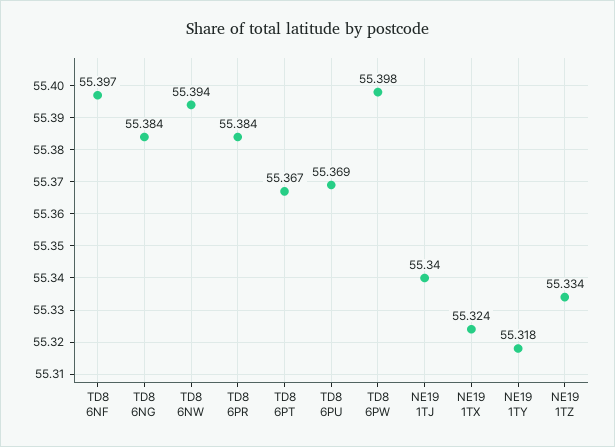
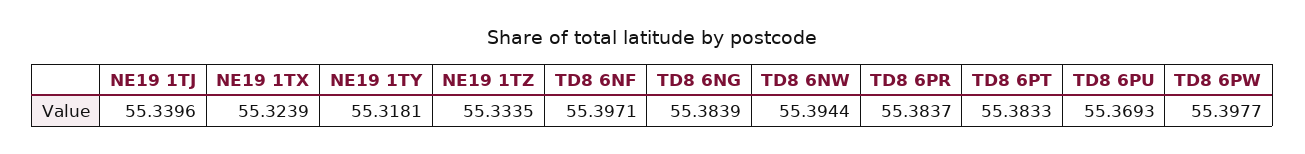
  {
    "TD8 6NF": 55.3971,
    "TD8 6NG": 55.3839,
    "TD8 6NW": 55.3944,
    "TD8 6PR": 55.3837,
-   "TD8 6PT": 55.367,
+   "TD8 6PT": 55.3833,
    "TD8 6PU": 55.3693,
    "TD8 6PW": 55.3977,
    "NE19 1TJ": 55.3396,
    "NE19 1TX": 55.3239,
    "NE19 1TY": 55.3181,
    "NE19 1TZ": 55.3335
  }

